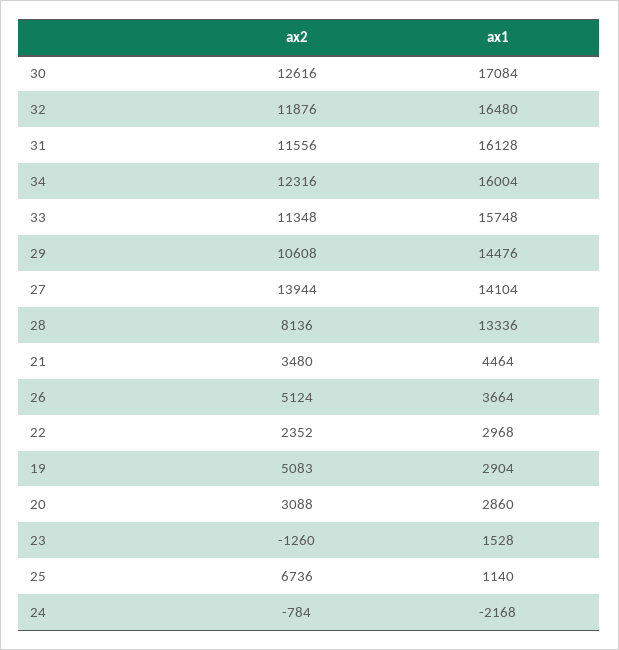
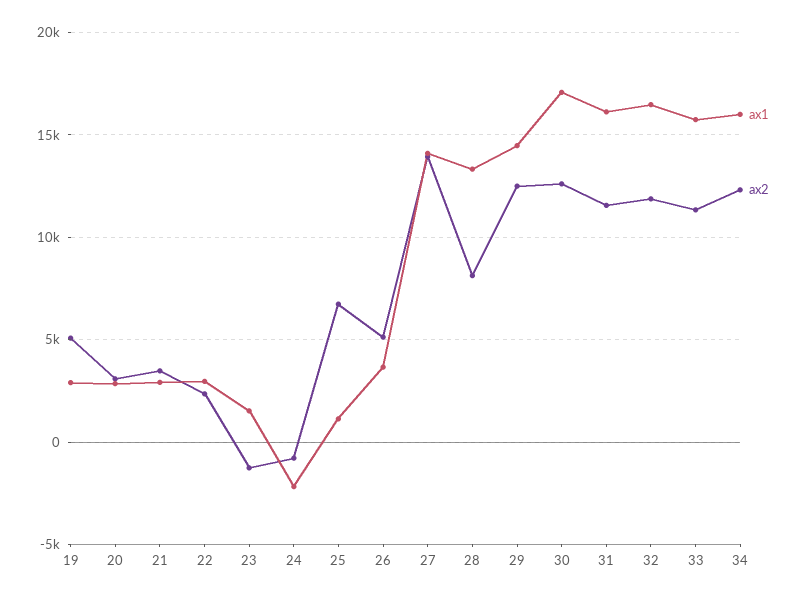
  {
    "ax2": {
      "30": 12616,
      "32": 11876,
      "31": 11556,
      "34": 12316,
      "33": 11348,
-     "29": 10608,
+     "29": 12500,
      "27": 13944,
      "28": 8136,
      "21": 3480,
      "26": 5124,
      "22": 2352,
      "19": 5083,
      "20": 3088,
      "23": -1260,
      "25": 6736,
      "24": -784
    },
    "ax1": {
      "30": 17084,
      "32": 16480,
      "31": 16128,
      "34": 16004,
      "33": 15748,
      "29": 14476,
      "27": 14104,
      "28": 13336,
-     "21": 4464,
+     "21": 3000,
      "26": 3664,
      "22": 2968,
      "19": 2904,
      "20": 2860,
      "23": 1528,
      "25": 1140,
      "24": -2168
    }
  }

